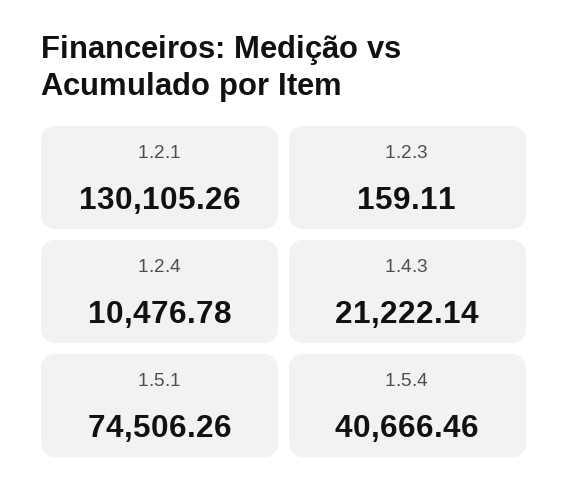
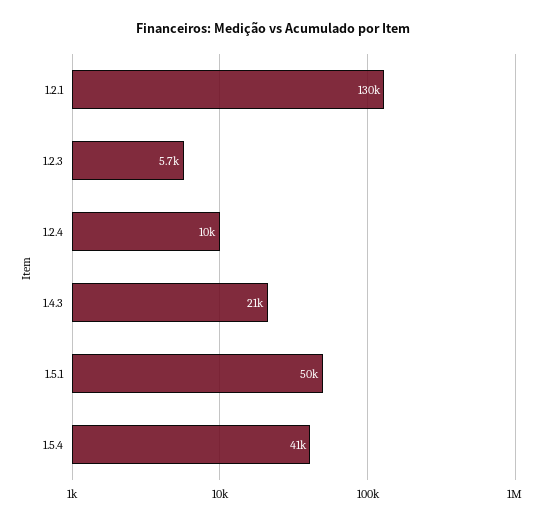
  {
    "1.2.1": 130105.26,
-   "1.2.3": 159.11,
+   "1.2.3": 5700,
    "1.2.4": 10476.78,
    "1.4.3": 21222.14,
-   "1.5.1": 74506.26,
+   "1.5.1": 50000,
    "1.5.4": 40666.46
  }

